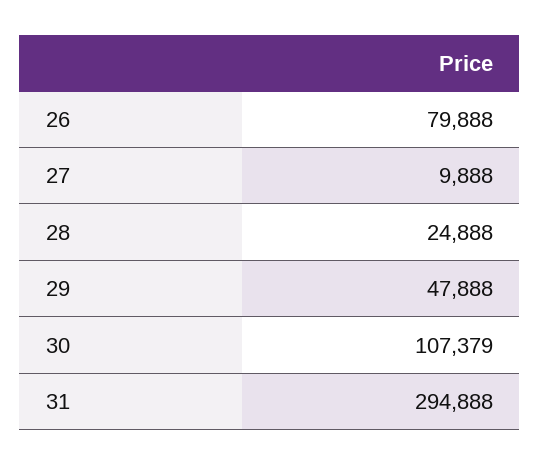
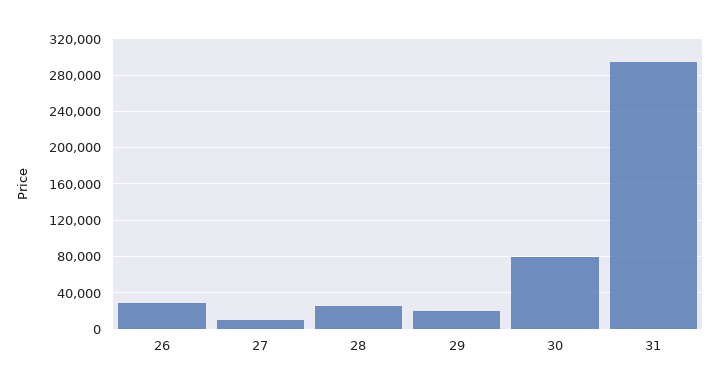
  {
-   "26": 79888,
+   "26": 30000,
    "27": 9888,
    "28": 24888,
-   "29": 47888,
+   "29": 20000,
-   "30": 107379,
+   "30": 80000,
    "31": 294888
  }

